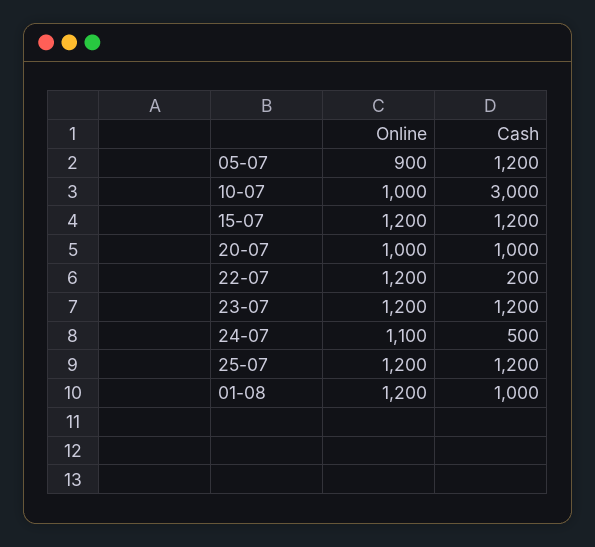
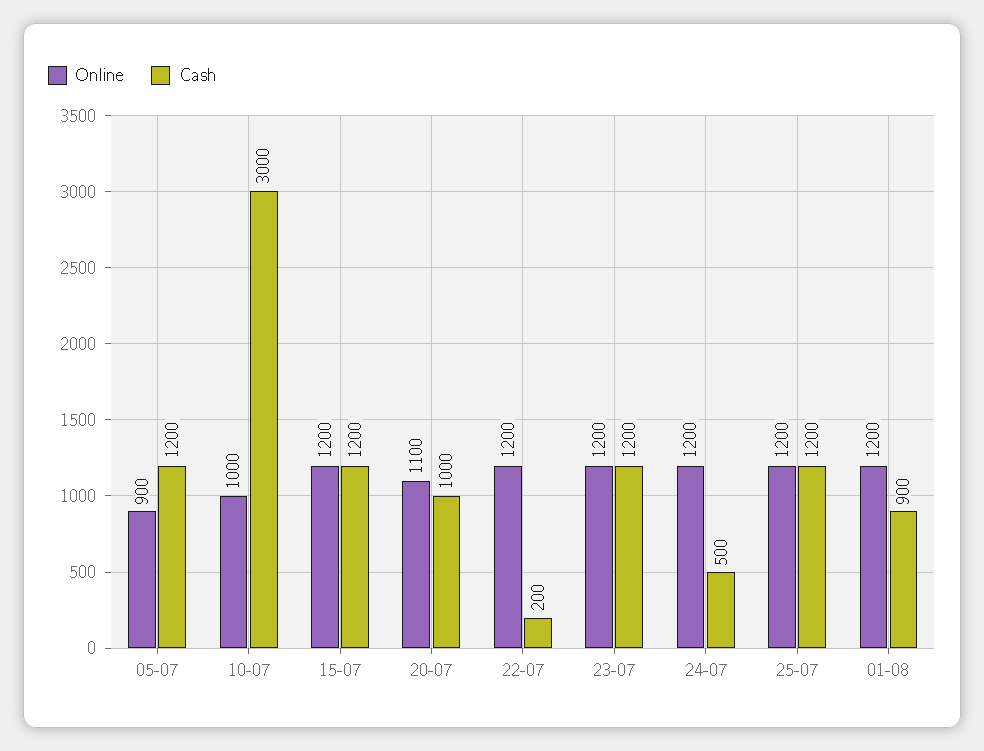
  {
    "Online": {
      "05-07": 900,
      "10-07": 1000,
      "15-07": 1200,
-     "20-07": 1000,
+     "20-07": 1100,
      "22-07": 1200,
      "23-07": 1200,
-     "24-07": 1100,
+     "24-07": 1200,
      "25-07": 1200,
      "01-08": 1200
    },
    "Cash": {
      "05-07": 1200,
      "10-07": 3000,
      "15-07": 1200,
      "20-07": 1000,
      "22-07": 200,
      "23-07": 1200,
      "24-07": 500,
      "25-07": 1200,
-     "01-08": 1000
+     "01-08": 900
    }
  }

